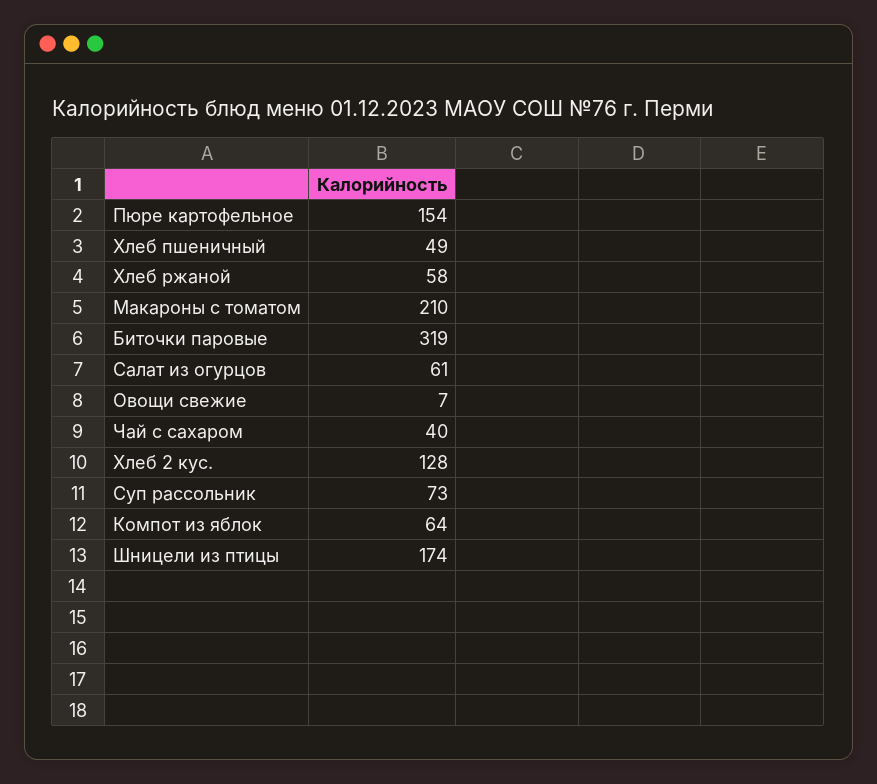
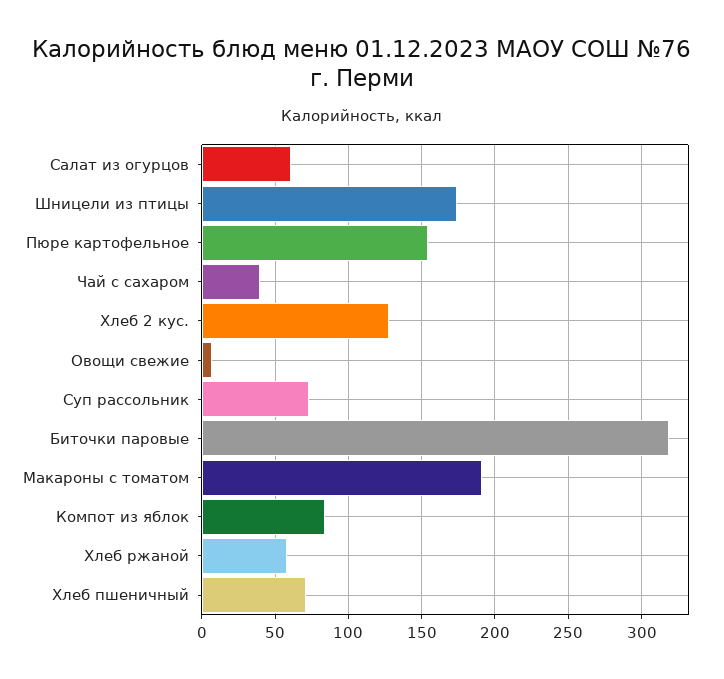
  {
    "Пюре картофельное": 154,
-   "Хлеб пшеничный": 49,
+   "Хлеб пшеничный": 70,
    "Хлеб ржаной": 58,
-   "Макароны с томатом": 210,
+   "Макароны с томатом": 190,
    "Биточки паровые": 319,
    "Салат из огурцов": 61,
    "Овощи свежие": 7,
    "Чай с сахаром": 40,
    "Хлеб 2 кус.": 128,
    "Суп рассольник": 73,
-   "Компот из яблок": 64,
+   "Компот из яблок": 85,
    "Шницели из птицы": 174
  }

